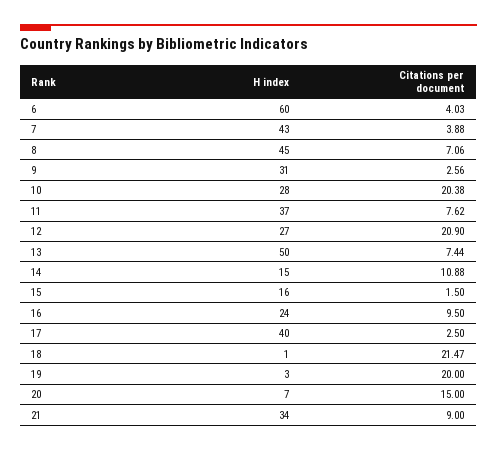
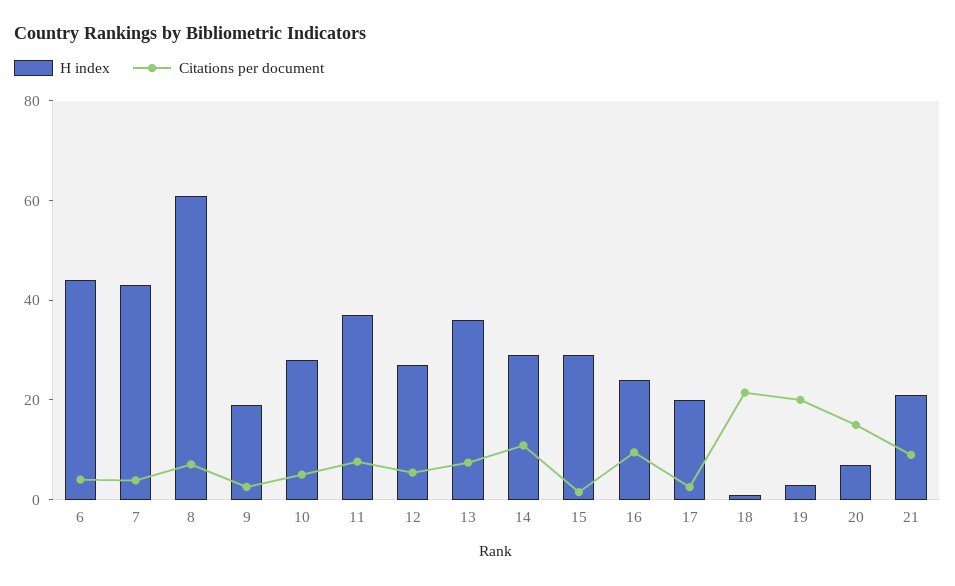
  {
    "H index": {
-     "6": 60,
+     "6": 45,
      "7": 43,
-     "8": 45,
+     "8": 60,
-     "9": 31,
+     "9": 20,
      "10": 28,
      "11": 37,
      "12": 27,
-     "13": 50,
+     "13": 35,
-     "14": 15,
+     "14": 30,
-     "15": 16,
+     "15": 30,
      "16": 24,
-     "17": 40,
+     "17": 20,
      "18": 1,
      "19": 3,
      "20": 7,
-     "21": 34
+     "21": 20
    },
    "Citations per document": {
      "6": 4.03,
      "7": 3.88,
      "8": 7.06,
      "9": 2.56,
-     "10": 20.38,
+     "10": 5,
      "11": 7.62,
-     "12": 20.9,
+     "12": 5,
      "13": 7.44,
      "14": 10.88,
      "15": 1.5,
      "16": 9.5,
      "17": 2.5,
      "18": 21.47,
      "19": 20,
      "20": 15,
      "21": 9
    }
  }

